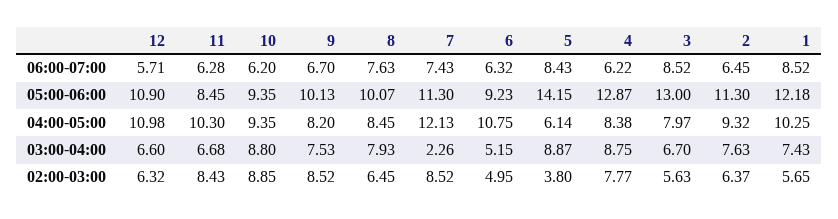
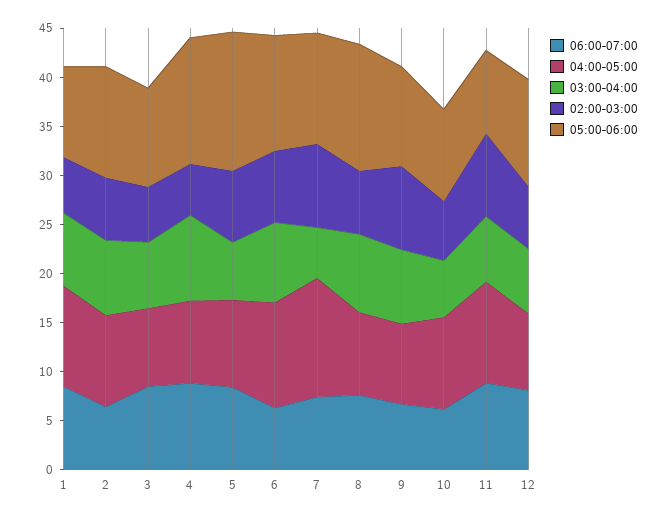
  {
    "06:00-07:00": {
-     "12": 5.71,
+     "12": 8,
-     "11": 6.28,
+     "11": 9,
      "10": 6.2,
      "9": 6.7,
      "8": 7.63,
      "7": 7.43,
      "6": 6.32,
      "5": 8.43,
-     "4": 6.22,
+     "4": 9,
      "3": 8.52,
      "2": 6.45,
      "1": 8.52
    },
    "05:00-06:00": {
      "12": 10.9,
      "11": 8.45,
      "10": 9.35,
      "9": 10.13,
-     "8": 10.07,
+     "8": 13,
      "7": 11.3,
-     "6": 9.23,
+     "6": 12,
      "5": 14.15,
      "4": 12.87,
-     "3": 13,
+     "3": 10,
      "2": 11.3,
-     "1": 12.18
+     "1": 9
    },
    "04:00-05:00": {
-     "12": 10.98,
+     "12": 8,
      "11": 10.3,
      "10": 9.35,
      "9": 8.2,
      "8": 8.45,
      "7": 12.13,
      "6": 10.75,
-     "5": 6.14,
+     "5": 9,
      "4": 8.38,
      "3": 7.97,
      "2": 9.32,
      "1": 10.25
    },
    "03:00-04:00": {
      "12": 6.6,
      "11": 6.68,
-     "10": 8.8,
+     "10": 6,
      "9": 7.53,
      "8": 7.93,
-     "7": 2.26,
+     "7": 5,
-     "6": 5.15,
+     "6": 8,
-     "5": 8.87,
+     "5": 6,
      "4": 8.75,
      "3": 6.7,
      "2": 7.63,
      "1": 7.43
    },
    "02:00-03:00": {
      "12": 6.32,
      "11": 8.43,
-     "10": 8.85,
+     "10": 6,
      "9": 8.52,
      "8": 6.45,
      "7": 8.52,
-     "6": 4.95,
+     "6": 7,
-     "5": 3.8,
+     "5": 7,
-     "4": 7.77,
+     "4": 5,
      "3": 5.63,
      "2": 6.37,
      "1": 5.65
    }
  }

